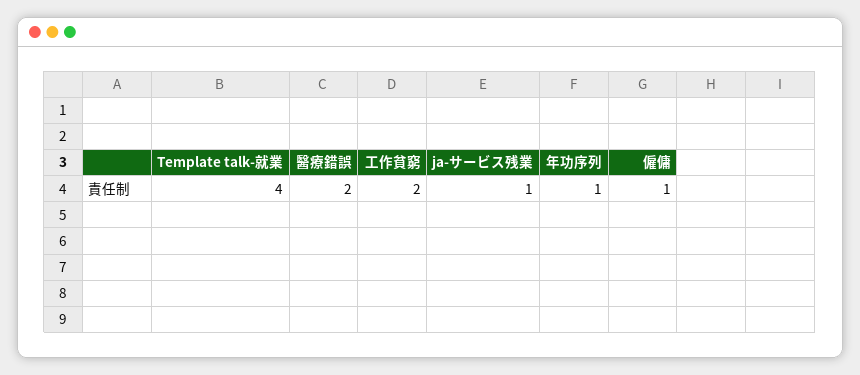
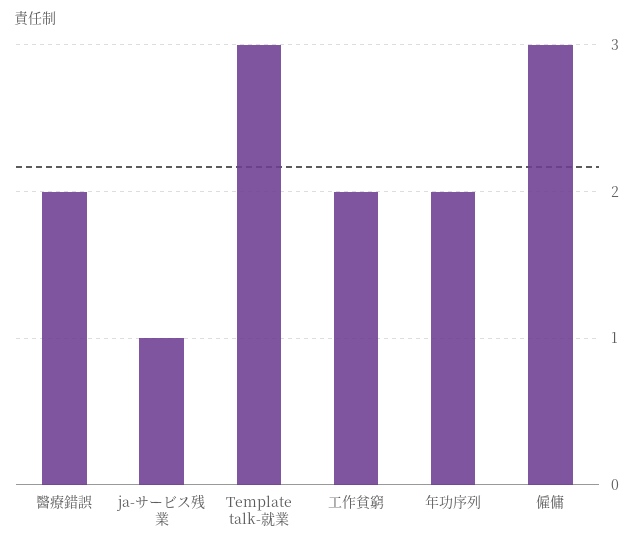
  {
-   "Template talk-就業": 4,
+   "Template talk-就業": 3,
    "醫療錯誤": 2,
    "工作貧窮": 2,
    "ja-サービス残業": 1,
-   "年功序列": 1,
+   "年功序列": 2,
-   "僱傭": 1
+   "僱傭": 3
  }

